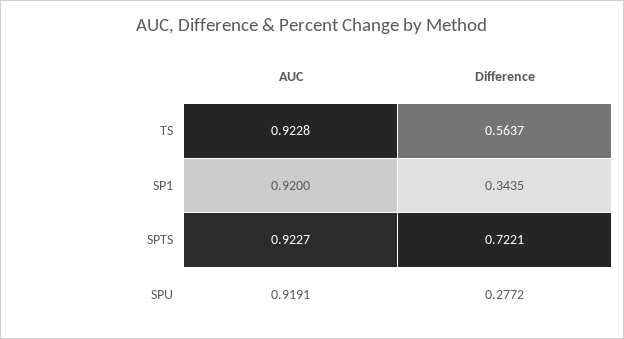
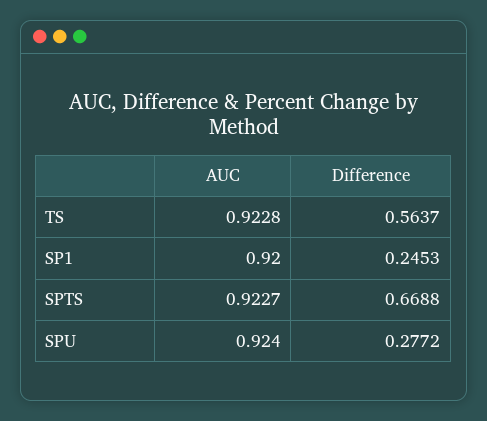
  {
    "AUC": {
      "TS": 0.9228,
      "SP1": 0.92,
      "SPTS": 0.9227,
-     "SPU": 0.9191
+     "SPU": 0.924
    },
    "Difference": {
      "TS": 0.5637,
-     "SP1": 0.3435,
+     "SP1": 0.2453,
-     "SPTS": 0.7221,
+     "SPTS": 0.6688,
      "SPU": 0.2772
    }
  }

